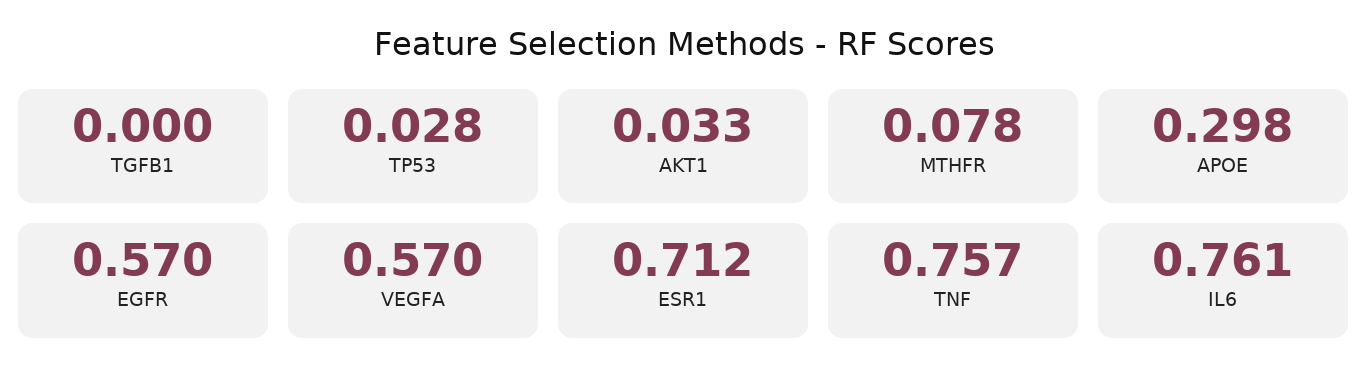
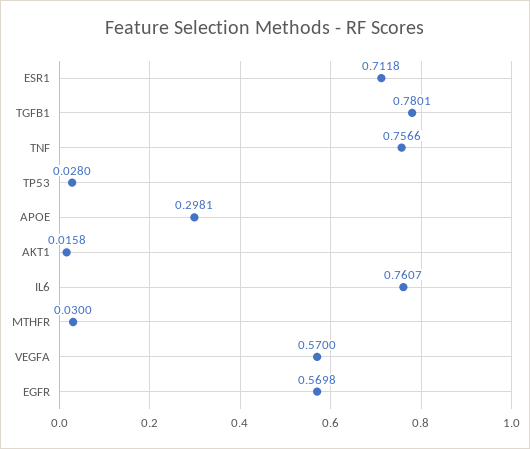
  {
-   "TGFB1": 0,
+   "TGFB1": 0.7801,
    "TP53": 0.028,
-   "AKT1": 0.033,
+   "AKT1": 0.0158,
-   "MTHFR": 0.078,
+   "MTHFR": 0.03,
    "APOE": 0.2981,
    "EGFR": 0.5698,
    "VEGFA": 0.57,
    "ESR1": 0.7118,
    "TNF": 0.7566,
    "IL6": 0.7607
  }

